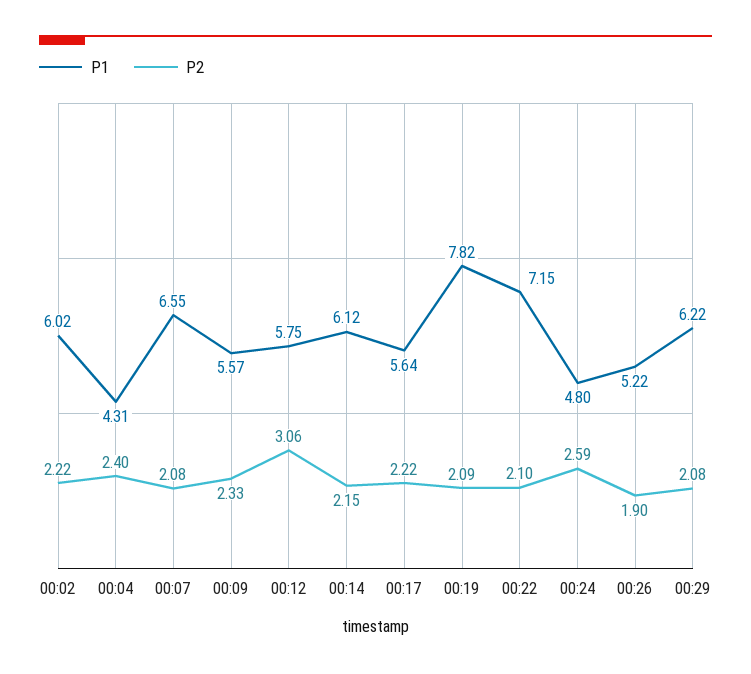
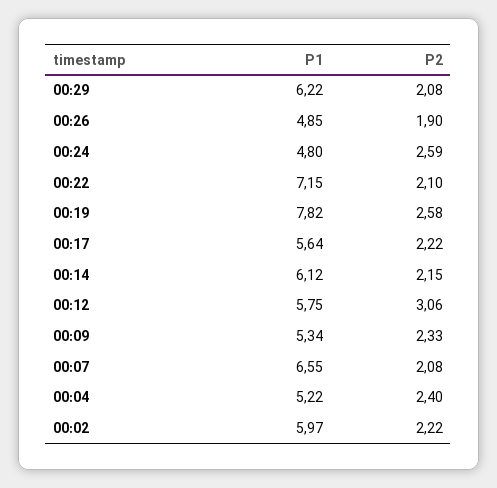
  {
    "P1": {
-     "00:02": 6.02,
+     "00:02": 5.97,
-     "00:04": 4.31,
+     "00:04": 5.22,
      "00:07": 6.55,
-     "00:09": 5.57,
+     "00:09": 5.34,
      "00:12": 5.75,
      "00:14": 6.12,
      "00:17": 5.64,
      "00:19": 7.82,
      "00:22": 7.15,
      "00:24": 4.8,
-     "00:26": 5.22,
+     "00:26": 4.85,
      "00:29": 6.22
    },
    "P2": {
      "00:02": 2.22,
      "00:04": 2.4,
      "00:07": 2.08,
      "00:09": 2.33,
      "00:12": 3.06,
      "00:14": 2.15,
      "00:17": 2.22,
-     "00:19": 2.09,
+     "00:19": 2.58,
      "00:22": 2.1,
      "00:24": 2.59,
      "00:26": 1.9,
      "00:29": 2.08
    }
  }

